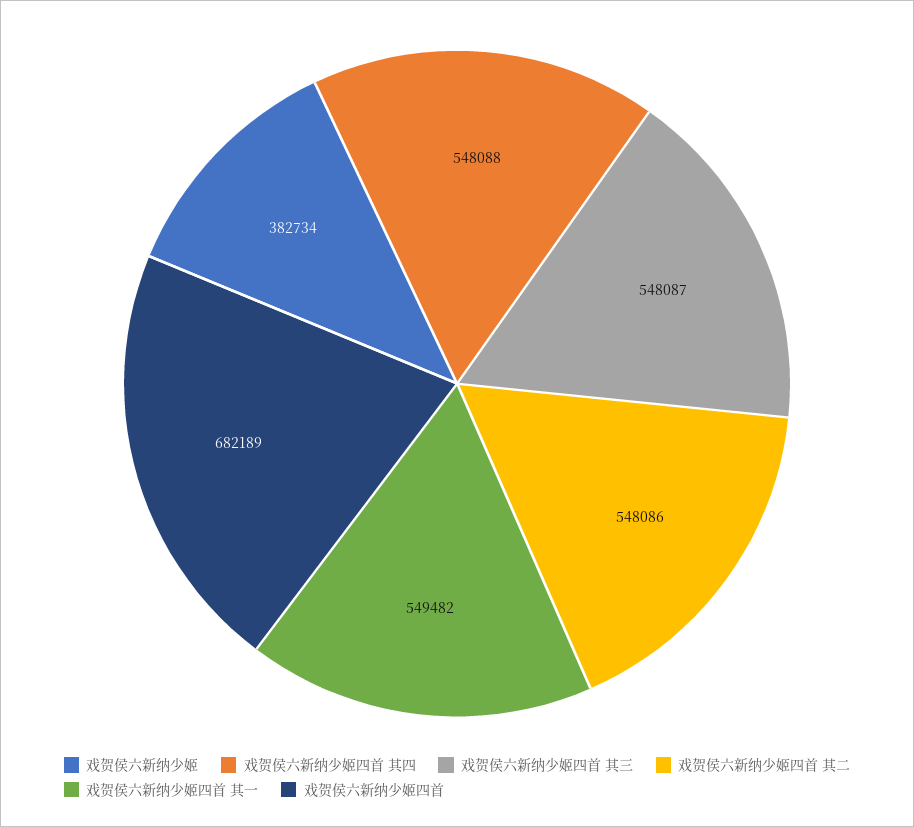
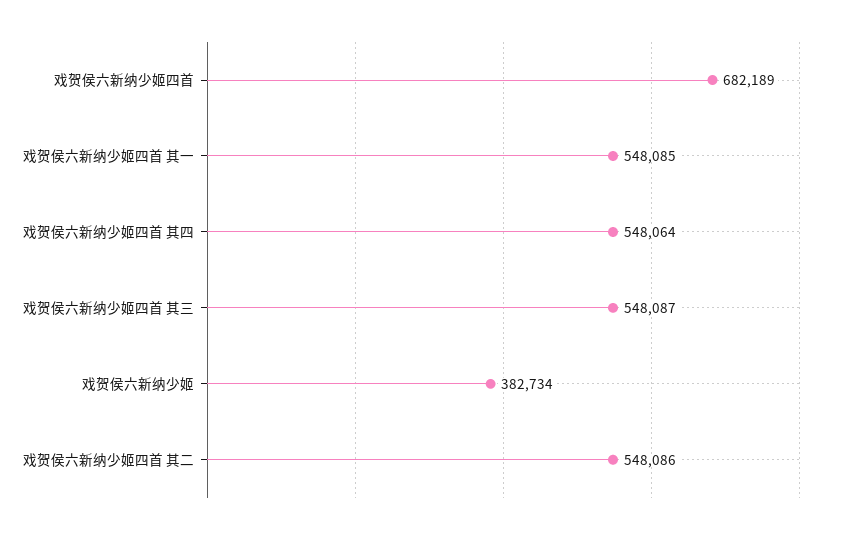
  {
    "戏贺侯六新纳少姬": 382734,
-   "戏贺侯六新纳少姬四首 其四": 548088,
+   "戏贺侯六新纳少姬四首 其四": 548064,
    "戏贺侯六新纳少姬四首 其三": 548087,
    "戏贺侯六新纳少姬四首 其二": 548086,
-   "戏贺侯六新纳少姬四首 其一": 549482,
+   "戏贺侯六新纳少姬四首 其一": 548085,
    "戏贺侯六新纳少姬四首": 682189
  }

